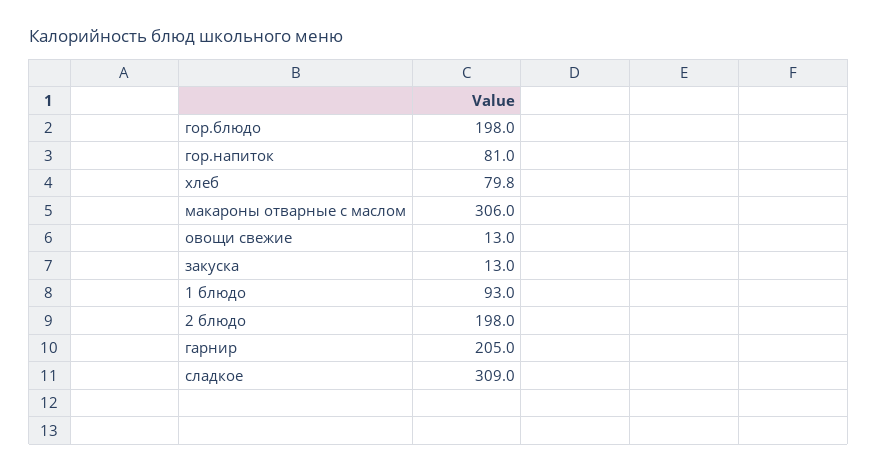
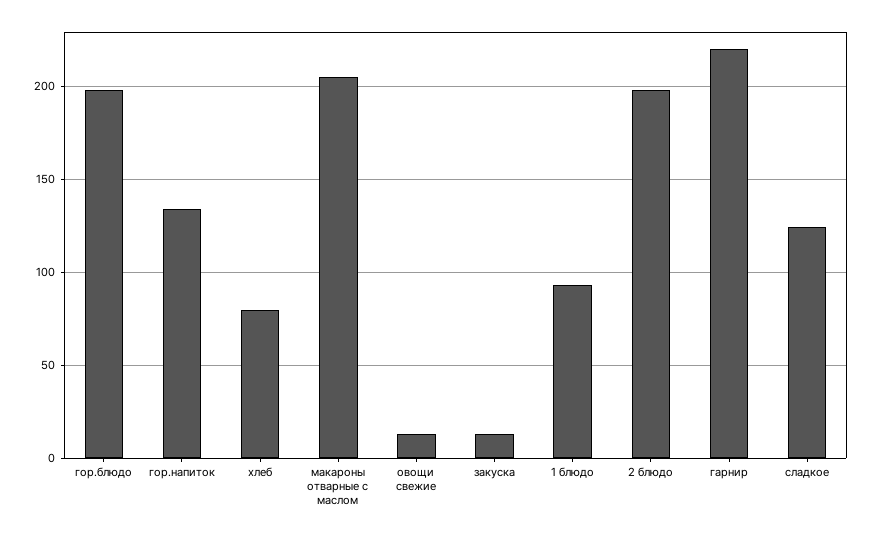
  {
    "гор.блюдо": 198,
-   "гор.напиток": 81,
+   "гор.напиток": 135,
    "хлеб": 79.8,
-   "макароны отварные с маслом": 306,
+   "макароны отварные с маслом": 205,
    "овощи свежие": 13,
    "закуска": 13,
    "1 блюдо": 93,
    "2 блюдо": 198,
-   "гарнир": 205,
+   "гарнир": 220,
-   "сладкое": 309
+   "сладкое": 125
  }

